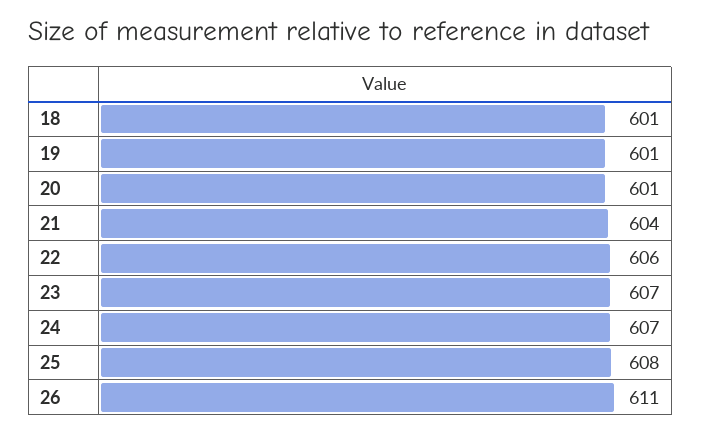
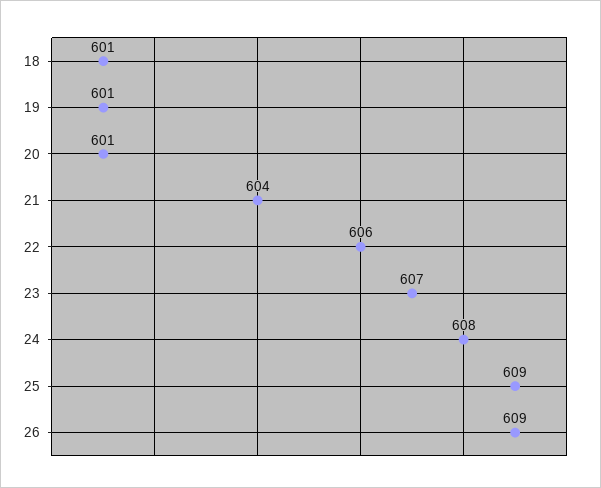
  {
    "18": 601,
    "19": 601,
    "20": 601,
    "21": 604,
    "22": 606,
    "23": 607,
-   "24": 607,
+   "24": 608,
-   "25": 608,
+   "25": 609,
-   "26": 611
+   "26": 609
  }

